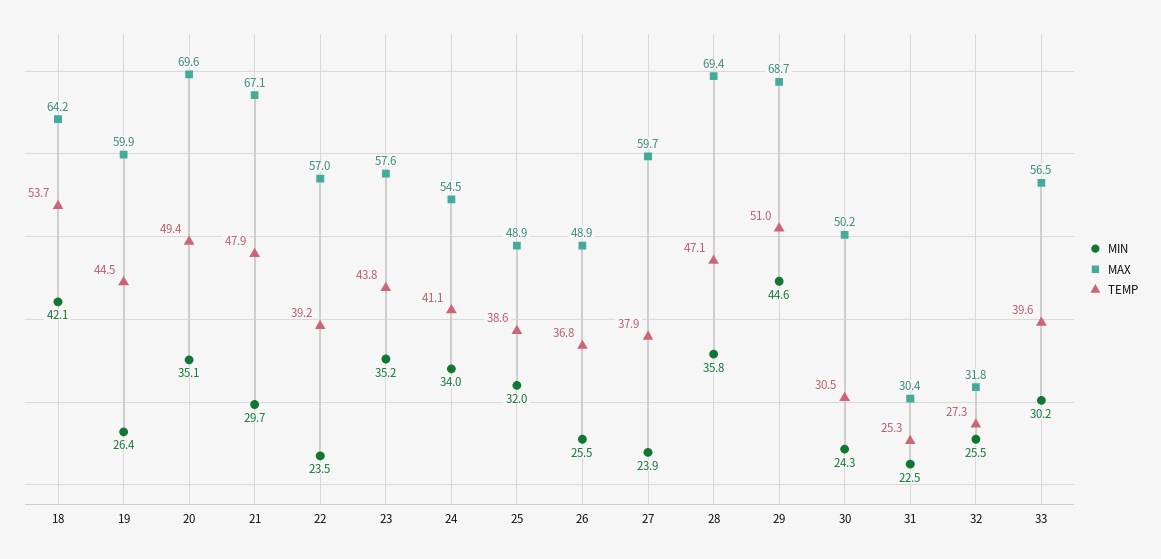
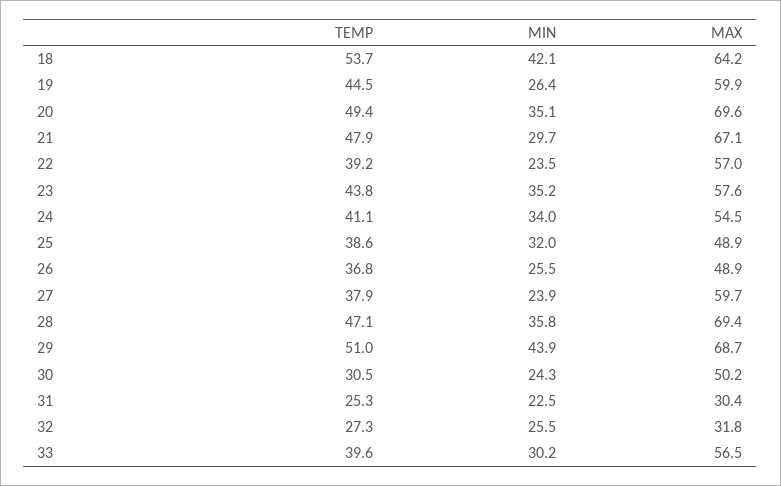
  {
    "MIN": {
      "18": 42.1,
      "19": 26.4,
      "20": 35.1,
      "21": 29.7,
      "22": 23.5,
      "23": 35.2,
      "24": 34,
      "25": 32,
      "26": 25.5,
      "27": 23.9,
      "28": 35.8,
-     "29": 44.6,
+     "29": 43.9,
      "30": 24.3,
      "31": 22.5,
      "32": 25.5,
      "33": 30.2
    },
    "MAX": {
      "18": 64.2,
      "19": 59.9,
      "20": 69.6,
      "21": 67.1,
      "22": 57,
      "23": 57.6,
      "24": 54.5,
      "25": 48.9,
      "26": 48.9,
      "27": 59.7,
      "28": 69.4,
      "29": 68.7,
      "30": 50.2,
      "31": 30.4,
      "32": 31.8,
      "33": 56.5
    },
    "TEMP": {
      "18": 53.7,
      "19": 44.5,
      "20": 49.4,
      "21": 47.9,
      "22": 39.2,
      "23": 43.8,
      "24": 41.1,
      "25": 38.6,
      "26": 36.8,
      "27": 37.9,
      "28": 47.1,
      "29": 51,
      "30": 30.5,
      "31": 25.3,
      "32": 27.3,
      "33": 39.6
    }
  }

